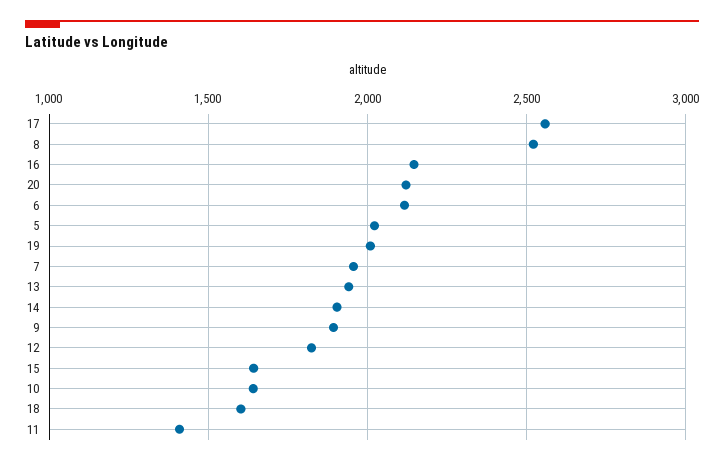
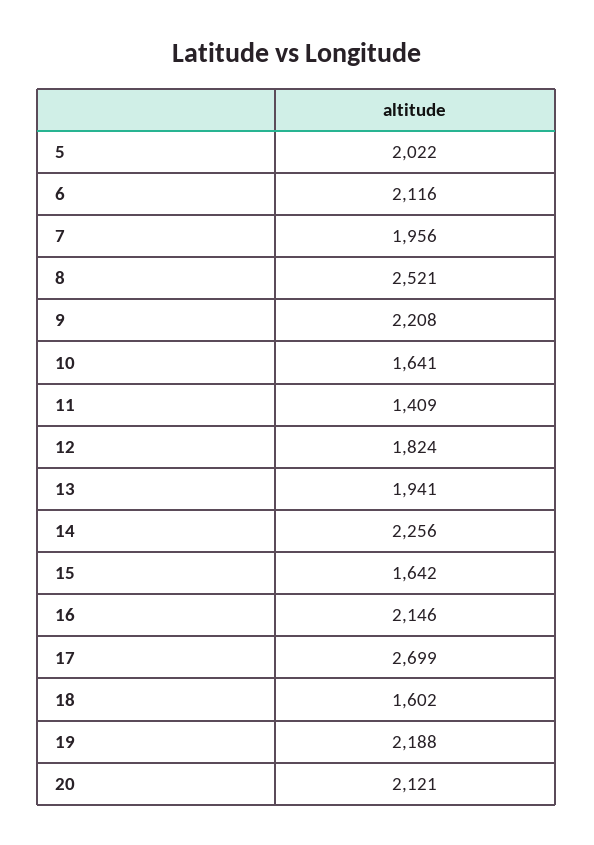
  {
-   "17": 2550,
+   "17": 2699,
    "8": 2521,
    "16": 2146,
    "20": 2121,
    "6": 2116,
    "5": 2022,
-   "19": 2000,
+   "19": 2188,
    "7": 1956,
    "13": 1941,
-   "14": 1900,
+   "14": 2256,
-   "9": 1900,
+   "9": 2208,
    "12": 1824,
    "15": 1642,
    "10": 1641,
    "18": 1602,
    "11": 1409
  }

